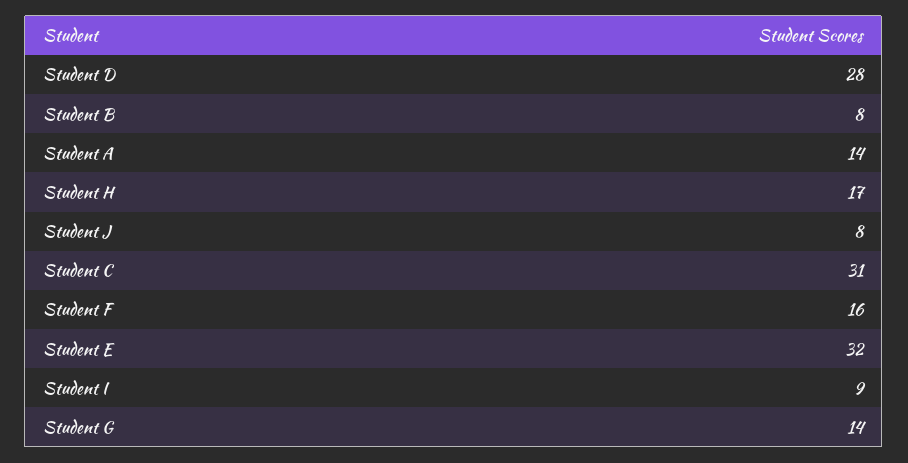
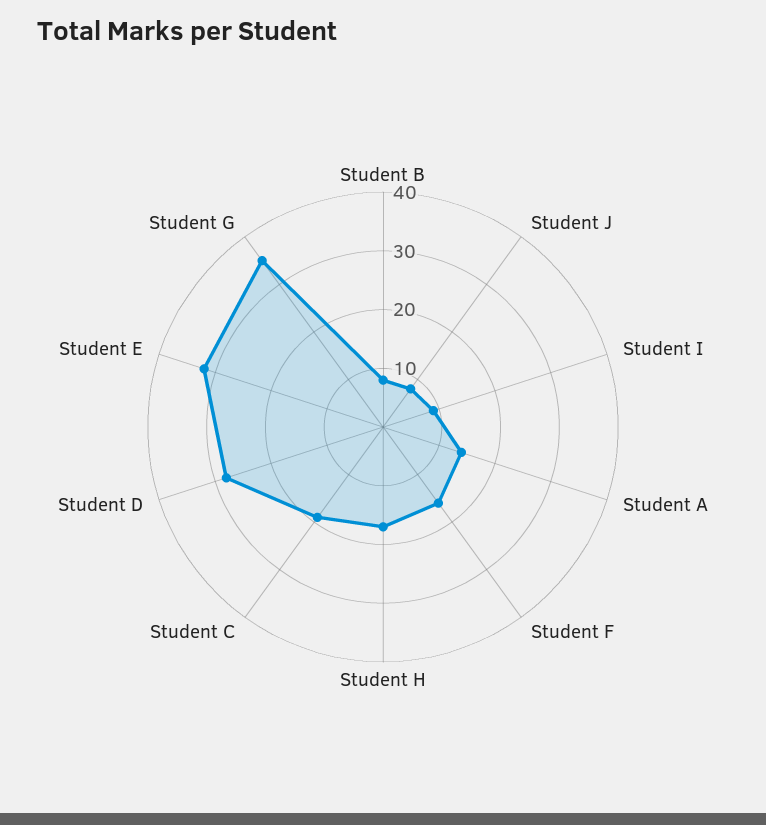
  {
    "Student D": 28,
    "Student B": 8,
    "Student A": 14,
    "Student H": 17,
    "Student J": 8,
-   "Student C": 31,
+   "Student C": 20,
    "Student F": 16,
    "Student E": 32,
    "Student I": 9,
-   "Student G": 14
+   "Student G": 35
  }

